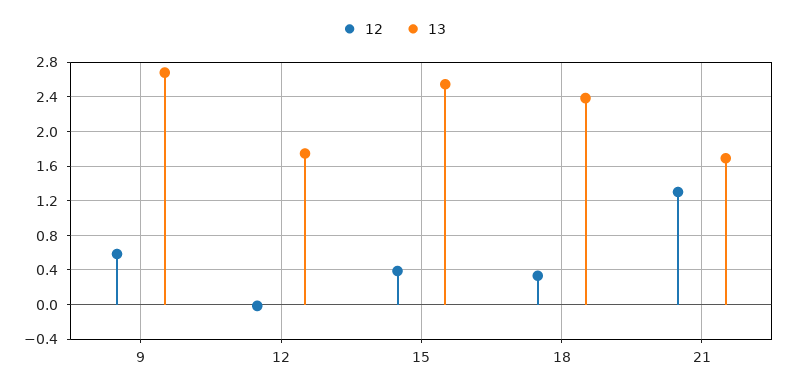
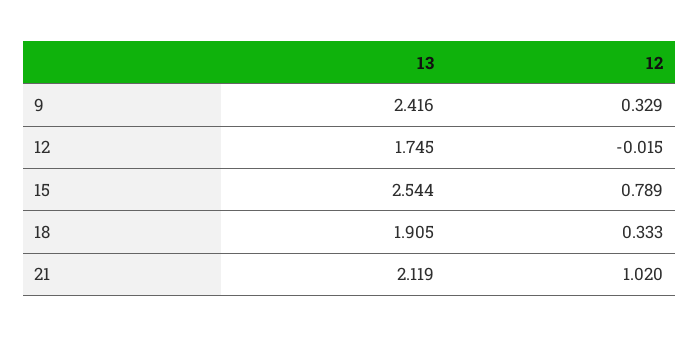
  {
    "12": {
-     "9": 0.6,
+     "9": 0.329,
      "12": -0.015,
-     "15": 0.4,
+     "15": 0.789,
      "18": 0.333,
-     "21": 1.3
+     "21": 1.02
    },
    "13": {
-     "9": 2.7,
+     "9": 2.416,
      "12": 1.745,
      "15": 2.544,
-     "18": 2.4,
+     "18": 1.905,
-     "21": 1.7
+     "21": 2.119
    }
  }

